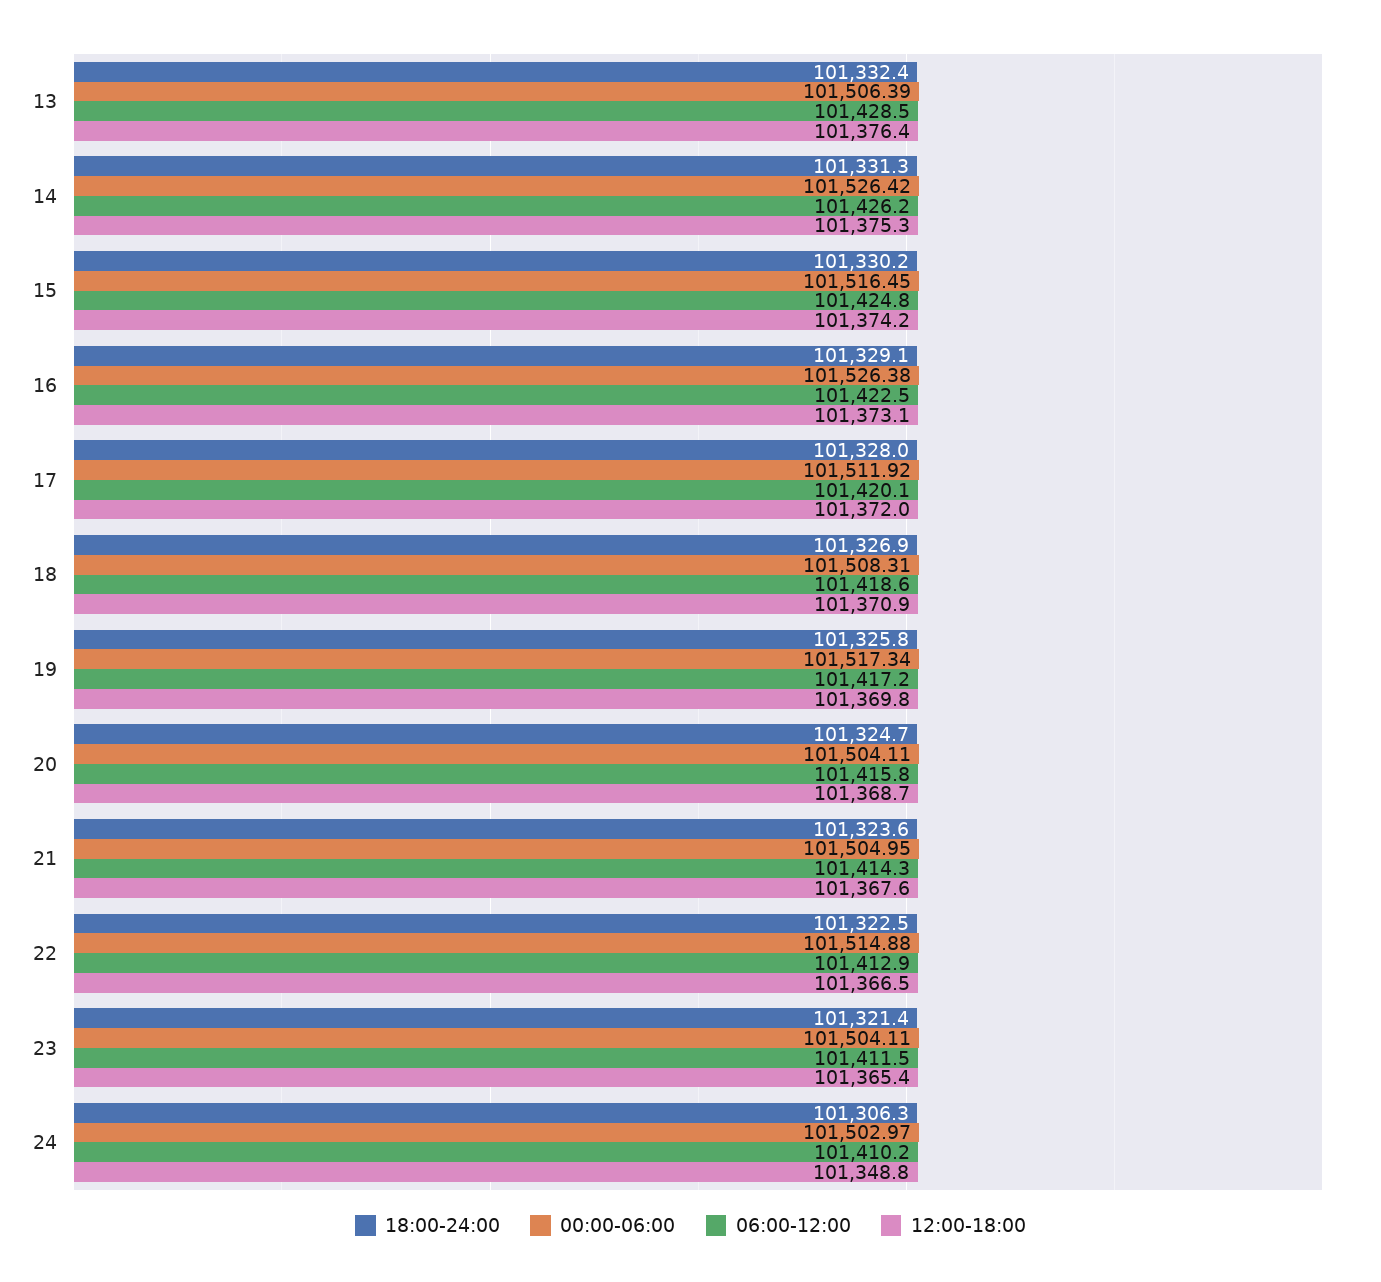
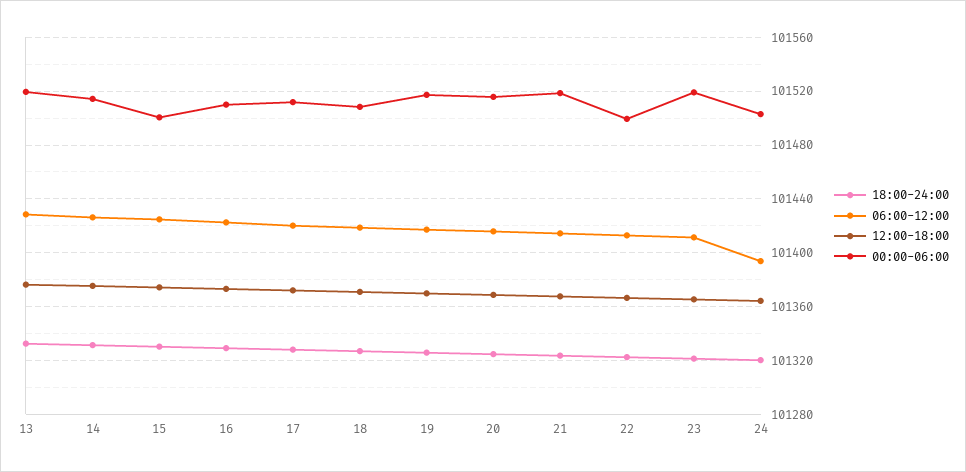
  {
    "18:00-24:00": {
      "13": 101332.4,
      "14": 101331.3,
      "15": 101330.2,
      "16": 101329.1,
      "17": 101328,
      "18": 101326.9,
      "19": 101325.8,
      "20": 101324.7,
      "21": 101323.6,
      "22": 101322.5,
      "23": 101321.4,
-     "24": 101306.3
+     "24": 101320
    },
    "00:00-06:00": {
-     "13": 101506.39,
+     "13": 101520,
-     "14": 101526.42,
+     "14": 101515,
-     "15": 101516.45,
+     "15": 101500,
-     "16": 101526.38,
+     "16": 101510,
      "17": 101511.92,
      "18": 101508.31,
      "19": 101517.34,
-     "20": 101504.11,
+     "20": 101515,
-     "21": 101504.95,
+     "21": 101520,
-     "22": 101514.88,
+     "22": 101500,
-     "23": 101504.11,
+     "23": 101520,
      "24": 101502.97
    },
    "06:00-12:00": {
      "13": 101428.5,
      "14": 101426.2,
      "15": 101424.8,
      "16": 101422.5,
      "17": 101420.1,
      "18": 101418.6,
      "19": 101417.2,
      "20": 101415.8,
      "21": 101414.3,
      "22": 101412.9,
      "23": 101411.5,
-     "24": 101410.2
+     "24": 101395
    },
    "12:00-18:00": {
      "13": 101376.4,
      "14": 101375.3,
      "15": 101374.2,
      "16": 101373.1,
      "17": 101372,
      "18": 101370.9,
      "19": 101369.8,
      "20": 101368.7,
      "21": 101367.6,
      "22": 101366.5,
      "23": 101365.4,
-     "24": 101348.8
+     "24": 101365
    }
  }

